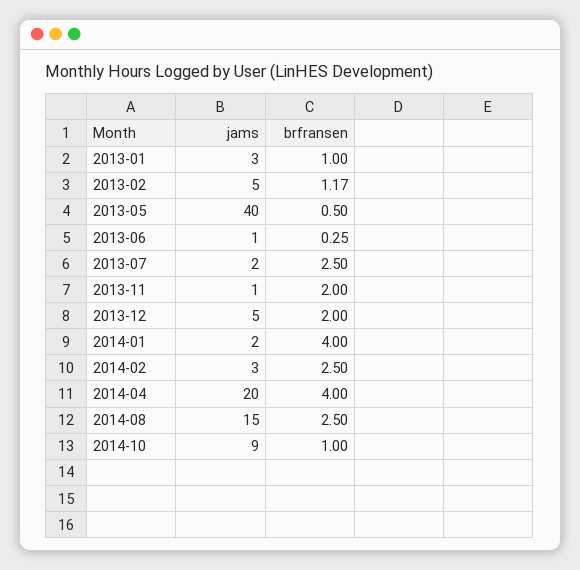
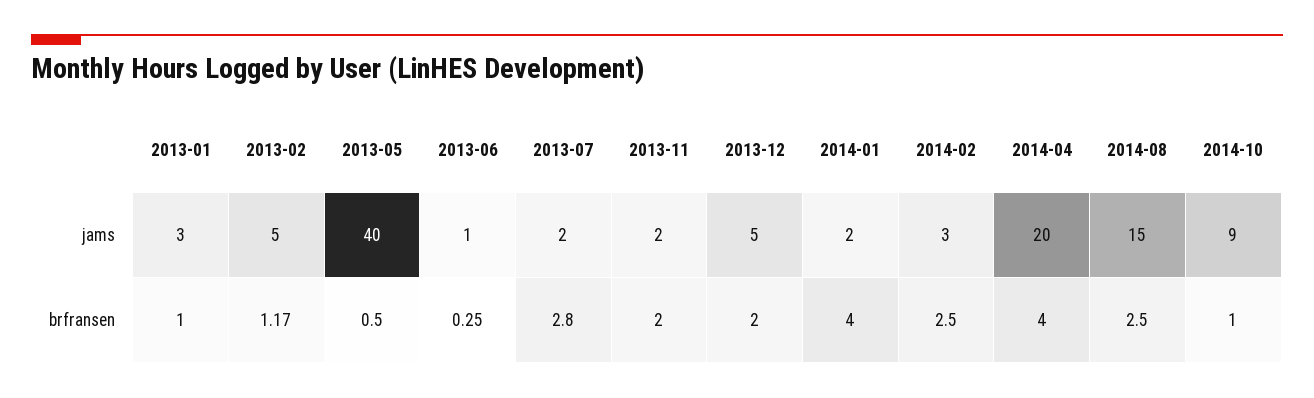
  {
    "jams": {
      "2013-01": 3,
      "2013-02": 5,
      "2013-05": 40,
      "2013-06": 1,
      "2013-07": 2,
-     "2013-11": 1,
+     "2013-11": 2,
      "2013-12": 5,
      "2014-01": 2,
      "2014-02": 3,
      "2014-04": 20,
      "2014-08": 15,
      "2014-10": 9
    },
    "brfransen": {
      "2013-01": 1,
      "2013-02": 1.17,
      "2013-05": 0.5,
      "2013-06": 0.25,
-     "2013-07": 2.5,
+     "2013-07": 2.8,
      "2013-11": 2,
      "2013-12": 2,
      "2014-01": 4,
      "2014-02": 2.5,
      "2014-04": 4,
      "2014-08": 2.5,
      "2014-10": 1
    }
  }

